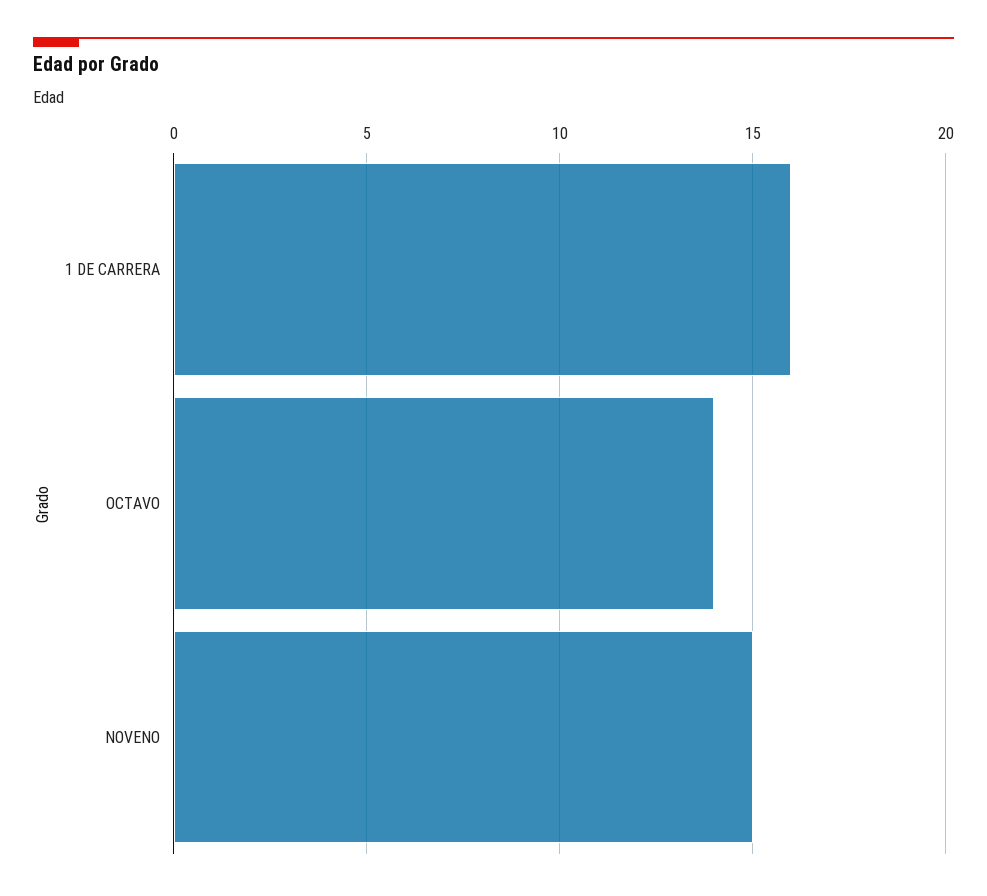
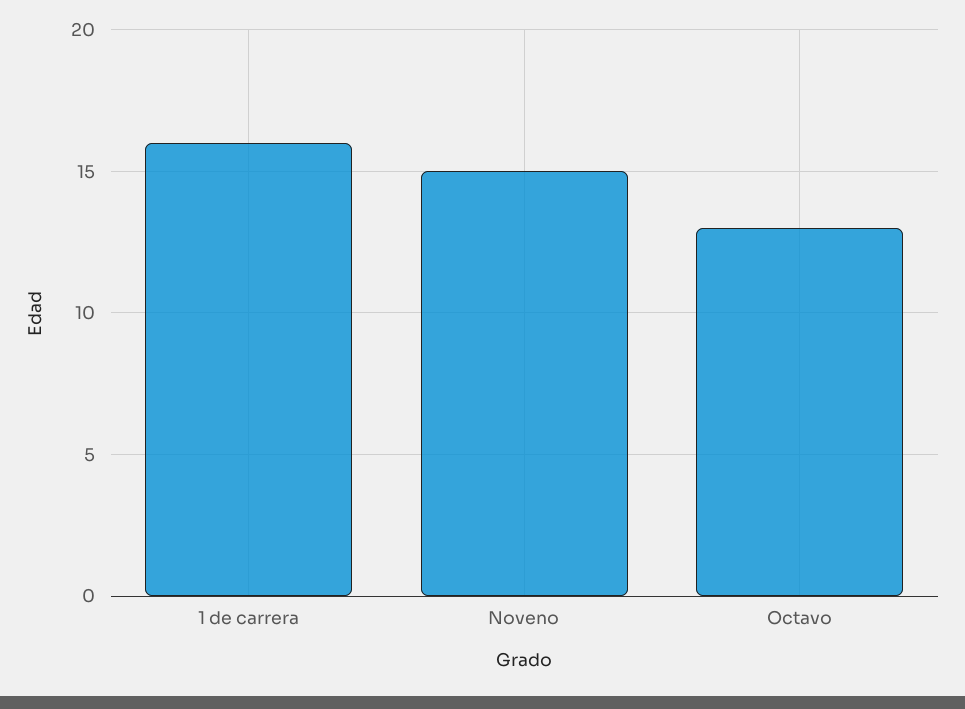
  {
    "1 DE CARRERA": 16,
-   "OCTAVO": 14,
+   "OCTAVO": 13,
    "NOVENO": 15
  }

